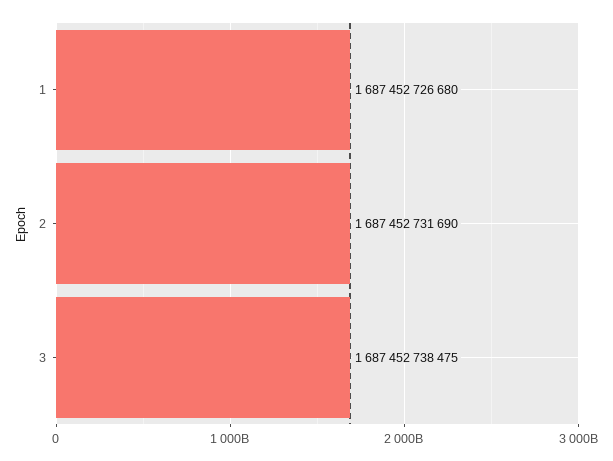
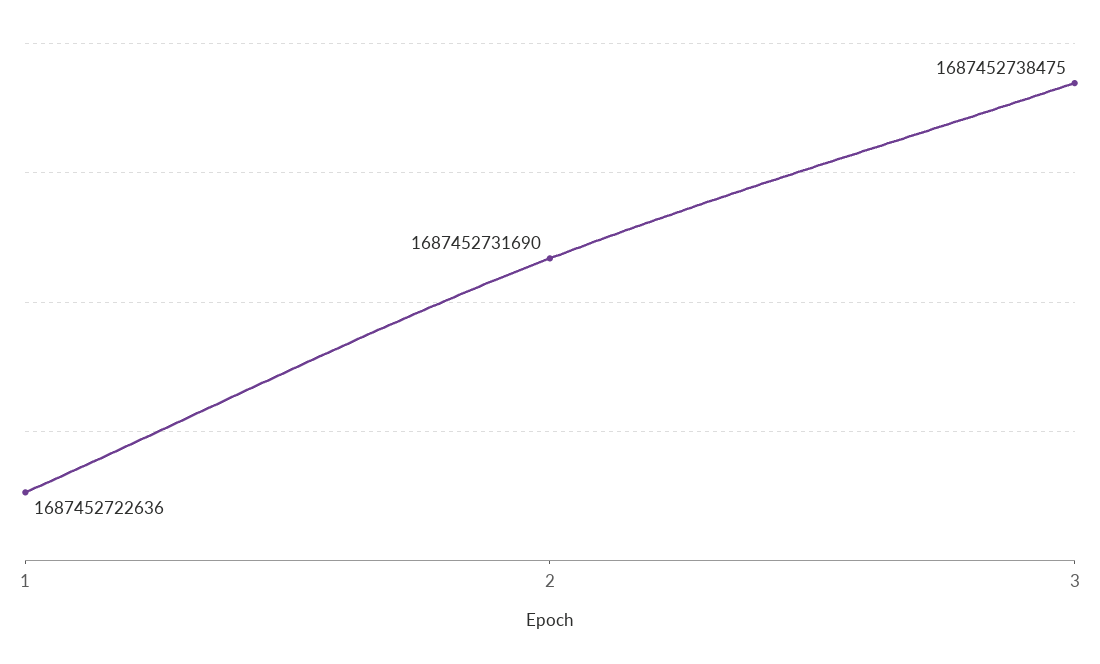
  {
-   "1": 1687452726680,
+   "1": 1687452722636,
    "2": 1687452731690,
    "3": 1687452738475
  }

